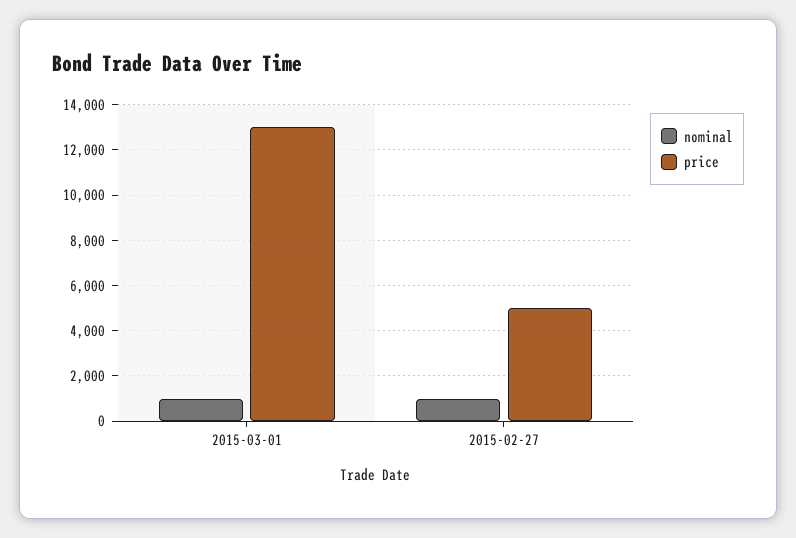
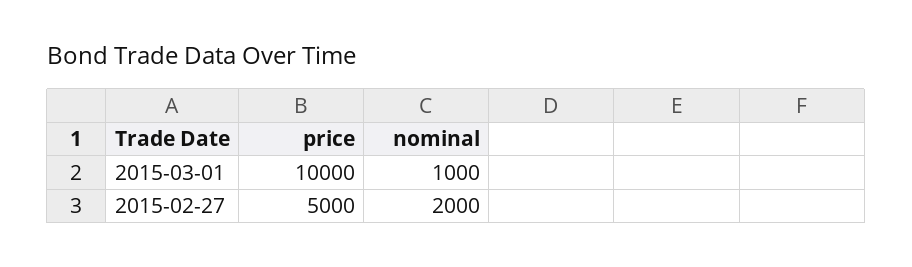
  {
    "nominal": {
      "2015-03-01": 1000,
-     "2015-02-27": 1000
+     "2015-02-27": 2000
    },
    "price": {
-     "2015-03-01": 13000,
+     "2015-03-01": 10000,
      "2015-02-27": 5000
    }
  }

